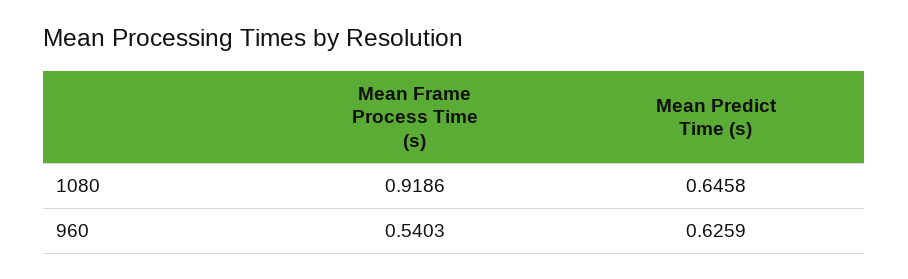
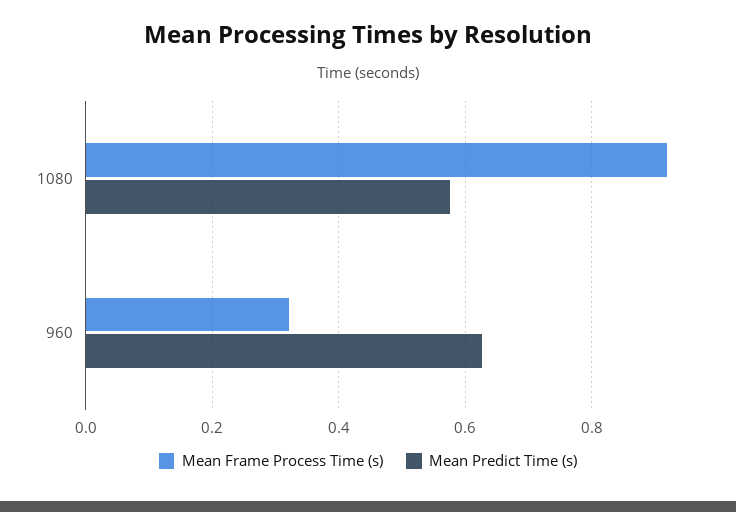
  {
    "Mean Frame Process Time (s)": {
      "1080": 0.9186,
-     "960": 0.5403
+     "960": 0.32
    },
    "Mean Predict Time (s)": {
-     "1080": 0.6458,
+     "1080": 0.58,
      "960": 0.6259
    }
  }

